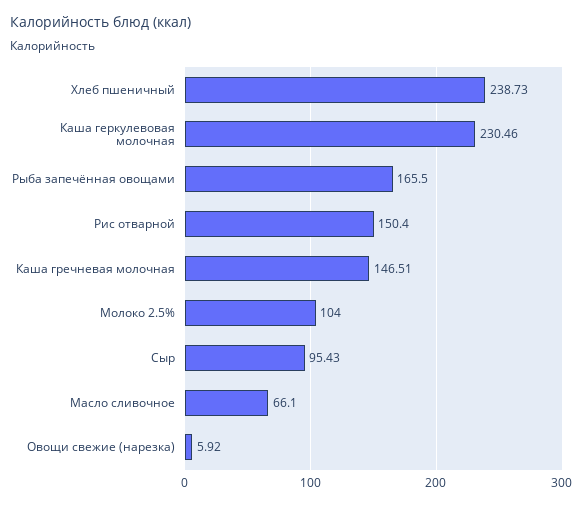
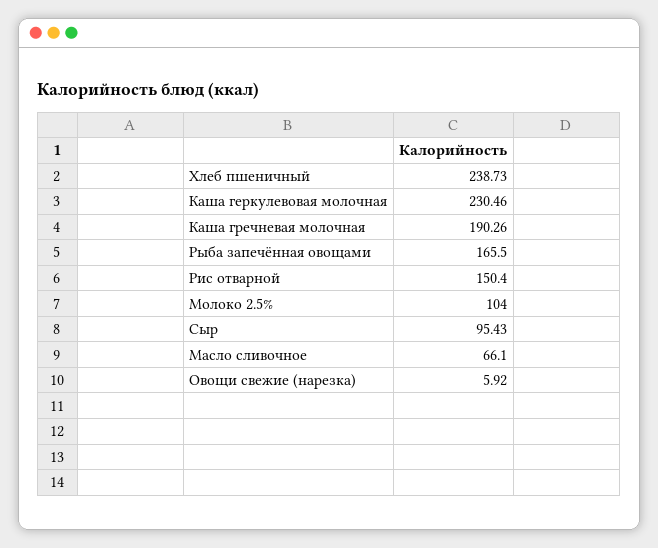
  {
    "Хлеб пшеничный": 238.73,
    "Каша геркулевовая молочная": 230.46,
    "Рыба запечённая овощами": 165.5,
    "Рис отварной": 150.4,
-   "Каша гречневая молочная": 146.51,
+   "Каша гречневая молочная": 190.26,
    "Молоко 2.5%": 104,
    "Сыр": 95.43,
    "Масло сливочное": 66.1,
    "Овощи свежие (нарезка)": 5.92
  }

